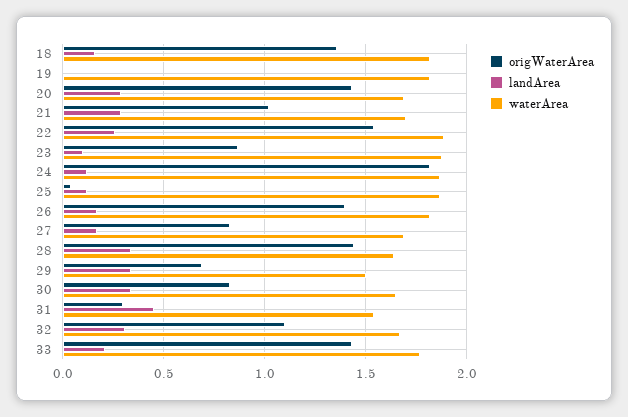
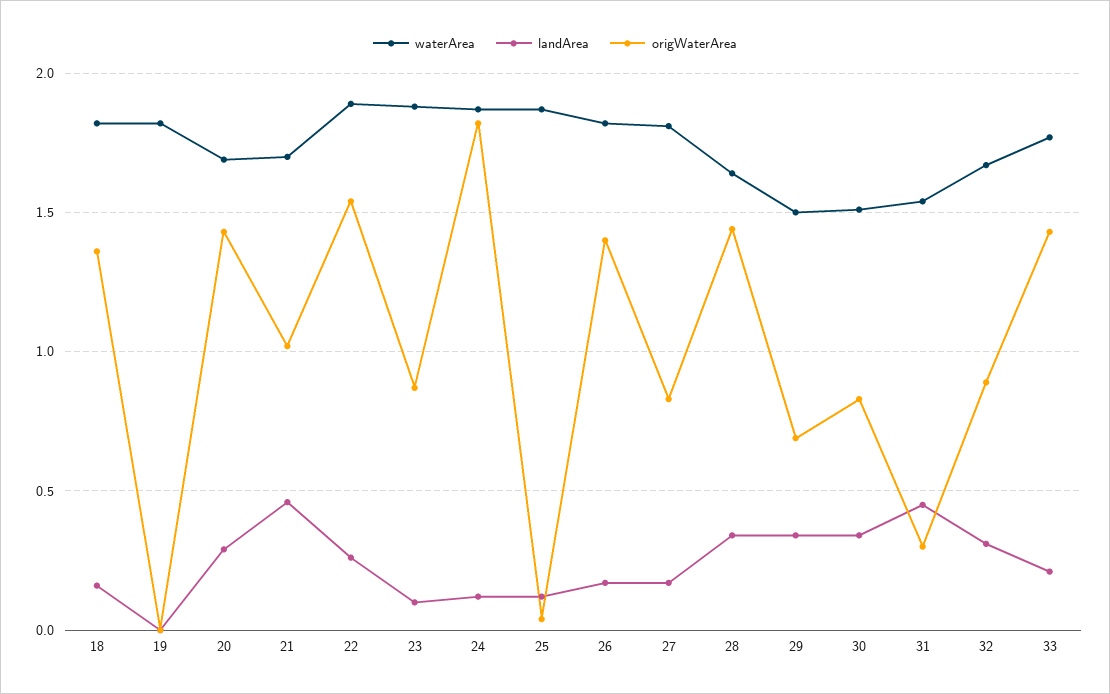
  {
    "origWaterArea": {
      "18": 1.35,
      "19": 0,
      "20": 1.45,
      "21": 1,
      "22": 1.55,
      "23": 0.85,
      "24": 1.8,
      "25": 0.05,
      "26": 1.4,
      "27": 0.85,
      "28": 1.45,
      "29": 0.7,
      "30": 0.85,
      "31": 0.3,
-     "32": 1.1,
+     "32": 0.9,
      "33": 1.45
    },
    "landArea": {
      "18": 0.15,
      "19": 0,
      "20": 0.3,
-     "21": 0.3,
+     "21": 0.45,
      "22": 0.25,
      "23": 0.1,
      "24": 0.1,
      "25": 0.1,
      "26": 0.15,
      "27": 0.15,
      "28": 0.35,
      "29": 0.35,
      "30": 0.35,
      "31": 0.45,
      "32": 0.3,
      "33": 0.2
    },
    "waterArea": {
      "18": 1.8,
      "19": 1.8,
      "20": 1.7,
      "21": 1.7,
      "22": 1.9,
      "23": 1.9,
      "24": 1.85,
      "25": 1.85,
      "26": 1.8,
-     "27": 1.7,
+     "27": 1.8,
      "28": 1.65,
      "29": 1.5,
-     "30": 1.65,
+     "30": 1.5,
      "31": 1.55,
      "32": 1.65,
      "33": 1.75
    }
  }

